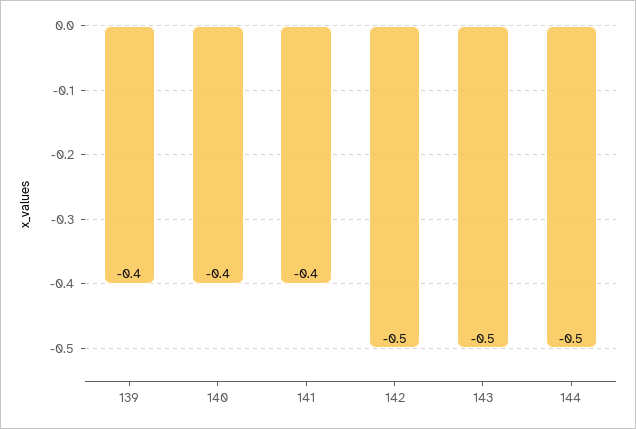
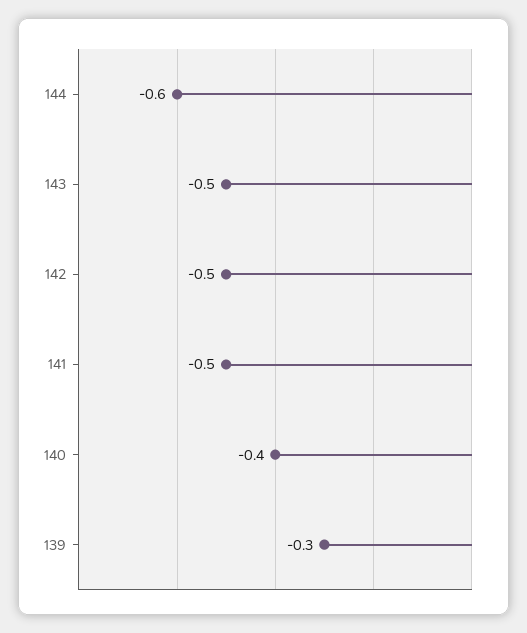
  {
-   "139": -0.4,
+   "139": -0.3,
    "140": -0.4,
-   "141": -0.4,
+   "141": -0.5,
    "142": -0.5,
    "143": -0.5,
-   "144": -0.5
+   "144": -0.6
  }

